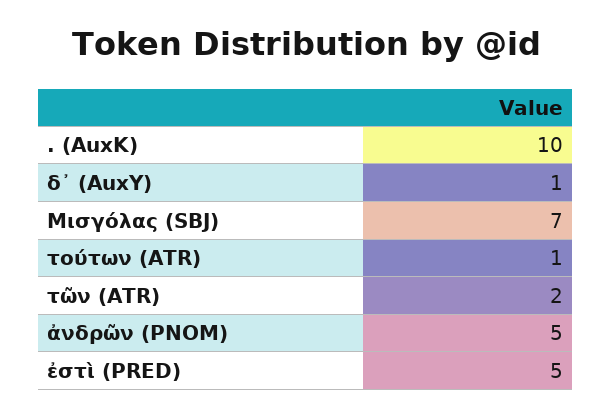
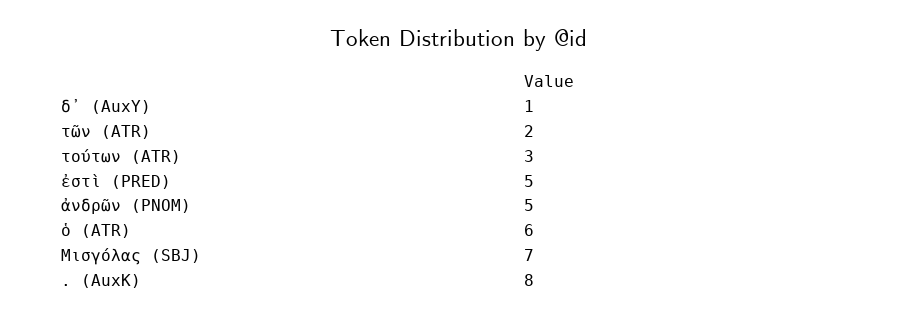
  {
-   ". (AuxK)": 10,
+   ". (AuxK)": 8,
    "δ᾽ (AuxY)": 1,
    "Μισγόλας (SBJ)": 7,
-   "τούτων (ATR)": 1,
+   "τούτων (ATR)": 3,
    "τῶν (ATR)": 2,
    "ἀνδρῶν (PNOM)": 5,
-   "ἐστὶ (PRED)": 5
+   "ἐστὶ (PRED)": 5,
+   "ὁ (ATR)": 6
  }

